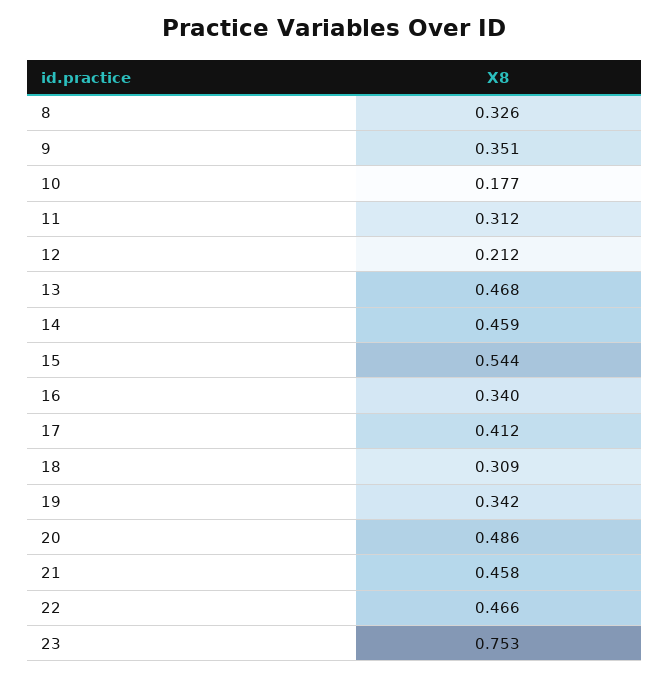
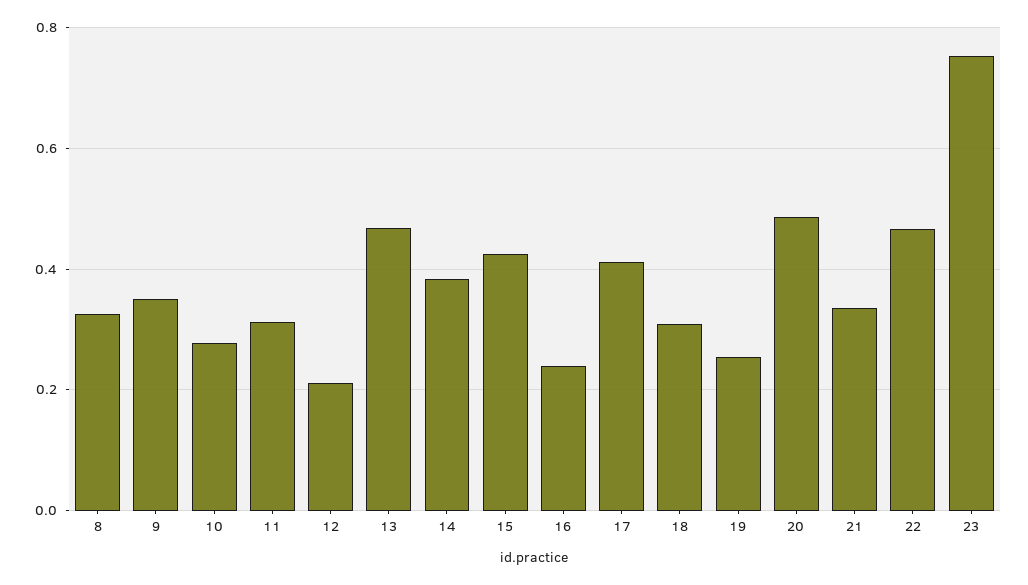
  {
    "8": 0.326,
    "9": 0.351,
-   "10": 0.177,
+   "10": 0.28,
    "11": 0.312,
    "12": 0.212,
    "13": 0.468,
-   "14": 0.459,
+   "14": 0.38,
-   "15": 0.544,
+   "15": 0.42,
-   "16": 0.34,
+   "16": 0.24,
    "17": 0.412,
    "18": 0.309,
-   "19": 0.342,
+   "19": 0.26,
    "20": 0.486,
-   "21": 0.458,
+   "21": 0.34,
    "22": 0.466,
    "23": 0.753
  }

